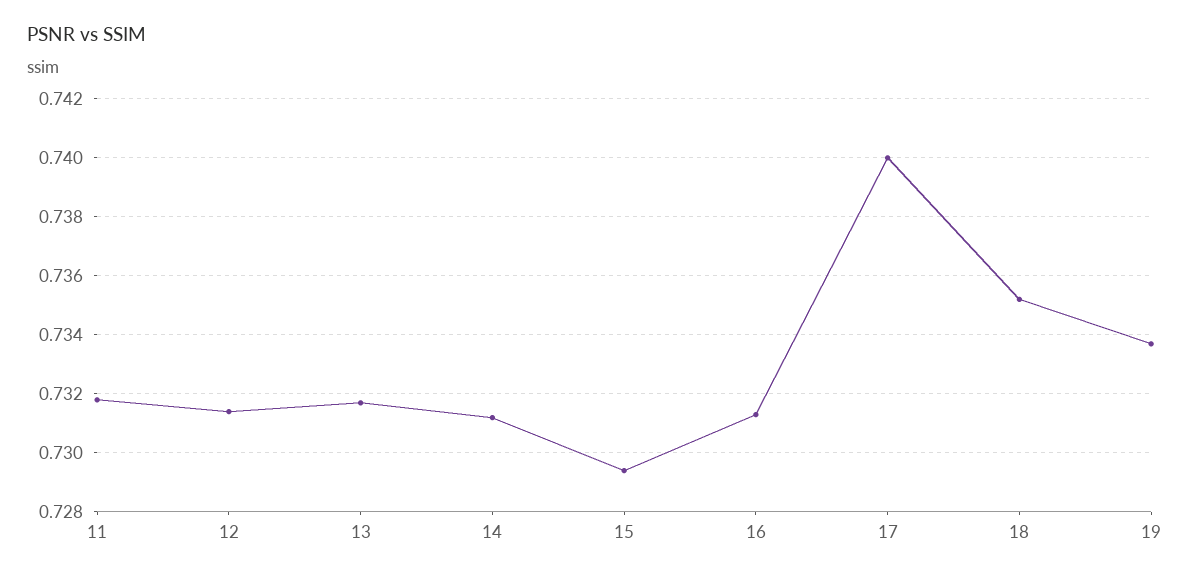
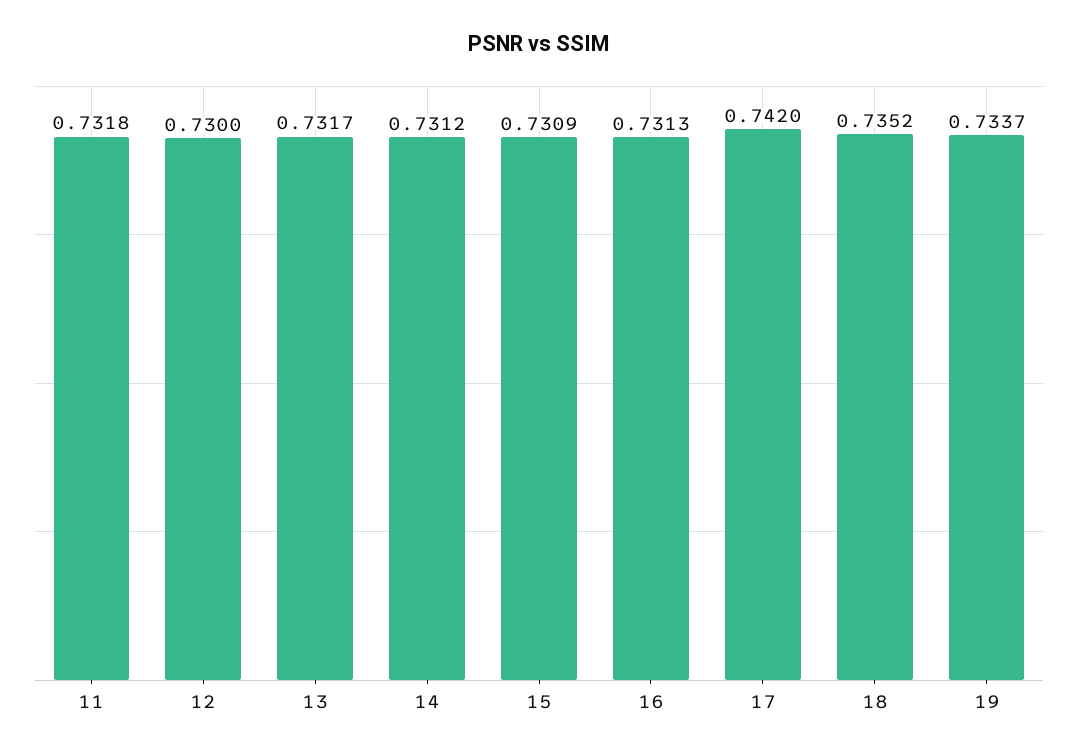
  {
    "11": 0.7318,
-   "12": 0.7315,
+   "12": 0.73,
    "13": 0.7317,
    "14": 0.7312,
-   "15": 0.7295,
+   "15": 0.7309,
    "16": 0.7313,
-   "17": 0.74,
+   "17": 0.742,
    "18": 0.7352,
    "19": 0.7337
  }

